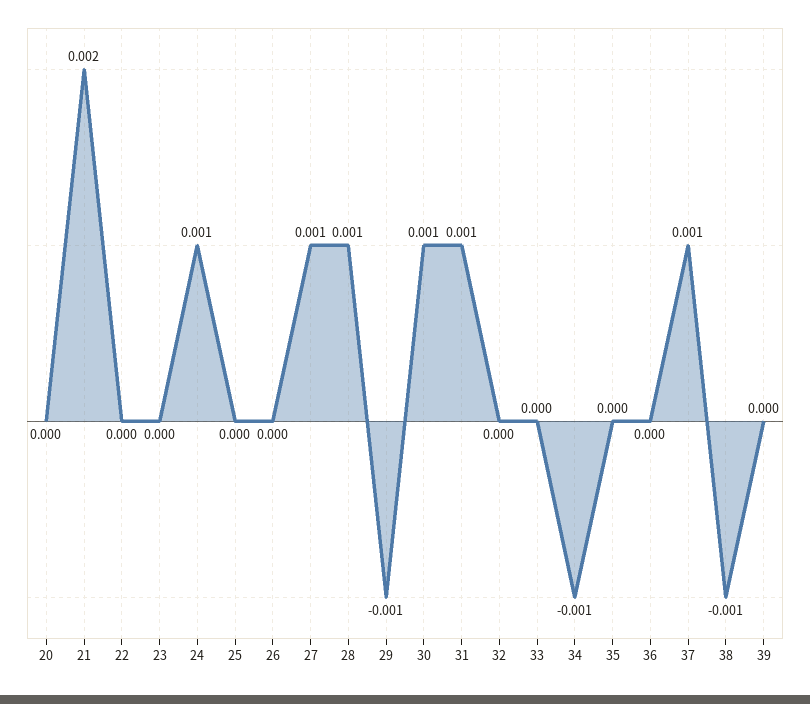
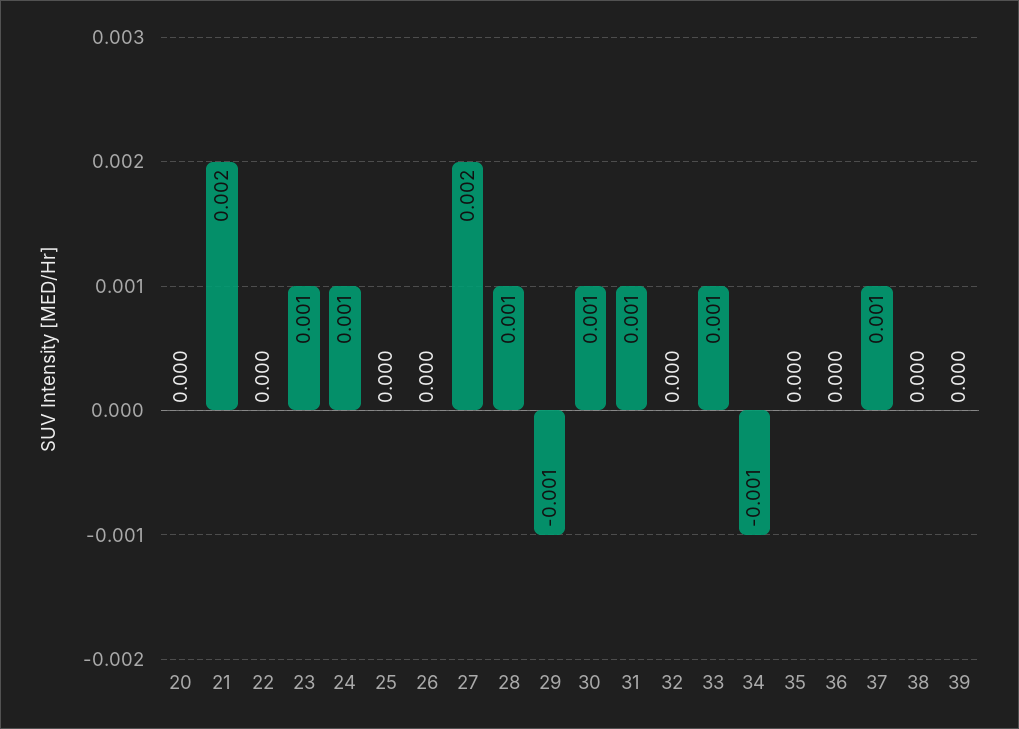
  {
    "20": 0,
    "21": 0.002,
    "22": 0,
-   "23": 0,
+   "23": 0.001,
    "24": 0.001,
    "25": 0,
    "26": 0,
-   "27": 0.001,
+   "27": 0.002,
    "28": 0.001,
    "29": -0.001,
    "30": 0.001,
    "31": 0.001,
    "32": 0,
-   "33": 0,
+   "33": 0.001,
    "34": -0.001,
    "35": 0,
    "36": 0,
    "37": 0.001,
-   "38": -0.001,
+   "38": 0,
    "39": 0
  }

